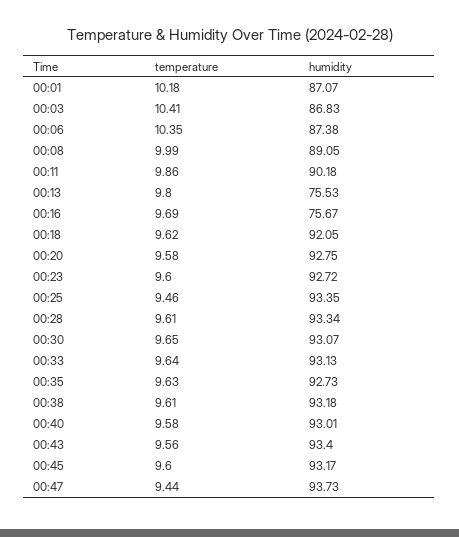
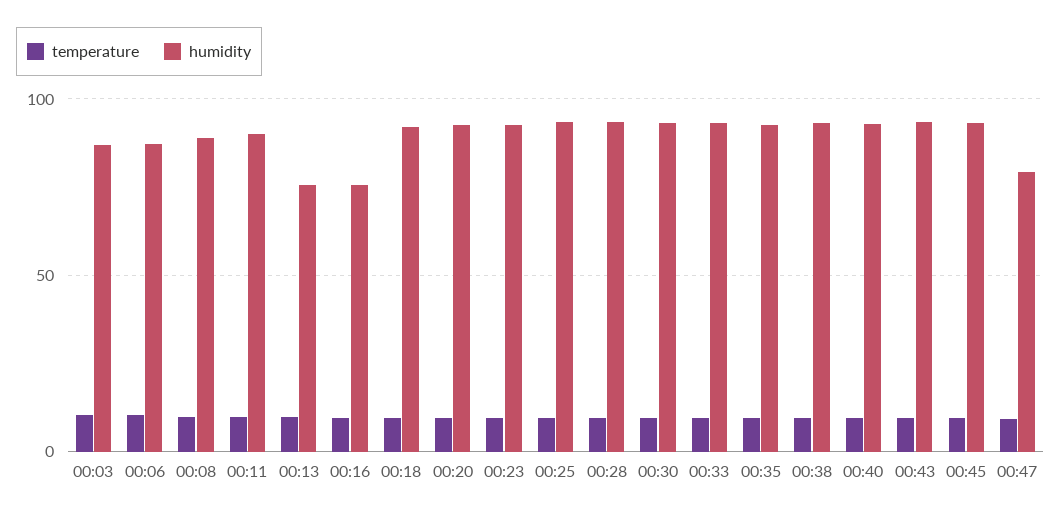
  {
    "temperature": {
-     "00:01": 10.18,
      "00:03": 10.41,
      "00:06": 10.35,
      "00:08": 9.99,
      "00:11": 9.86,
      "00:13": 9.8,
      "00:16": 9.69,
      "00:18": 9.62,
      "00:20": 9.58,
      "00:23": 9.6,
      "00:25": 9.46,
      "00:28": 9.61,
      "00:30": 9.65,
      "00:33": 9.64,
      "00:35": 9.63,
      "00:38": 9.61,
      "00:40": 9.58,
      "00:43": 9.56,
      "00:45": 9.6,
      "00:47": 9.44
    },
    "humidity": {
-     "00:01": 87.07,
      "00:03": 86.83,
      "00:06": 87.38,
      "00:08": 89.05,
      "00:11": 90.18,
      "00:13": 75.53,
      "00:16": 75.67,
      "00:18": 92.05,
      "00:20": 92.75,
      "00:23": 92.72,
      "00:25": 93.35,
      "00:28": 93.34,
      "00:30": 93.07,
      "00:33": 93.13,
      "00:35": 92.73,
      "00:38": 93.18,
      "00:40": 93.01,
      "00:43": 93.4,
      "00:45": 93.17,
-     "00:47": 93.73
+     "00:47": 80
    }
  }

